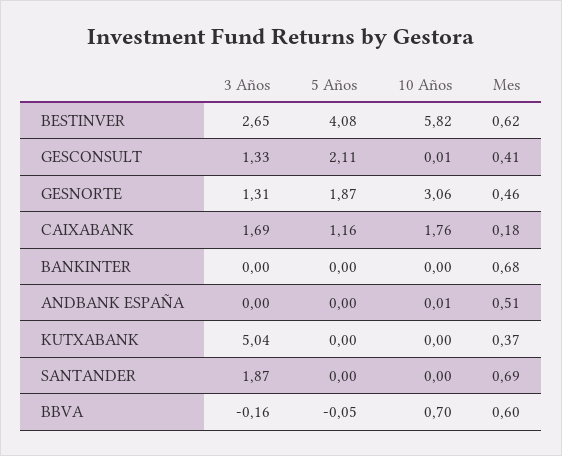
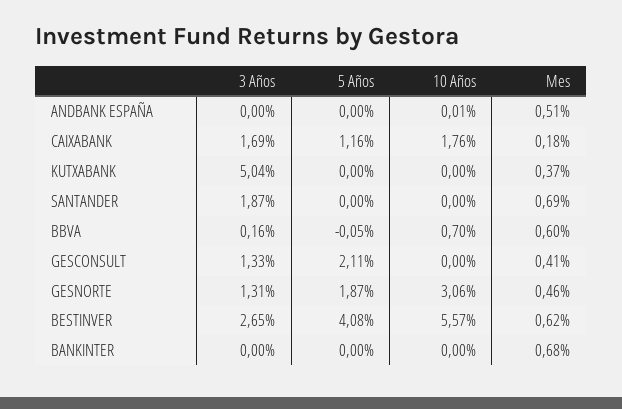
  {
    "3 Años": {
      "BESTINVER": 2.65,
      "GESCONSULT": 1.33,
      "GESNORTE": 1.31,
      "CAIXABANK": 1.69,
      "BANKINTER": 0,
      "ANDBANK ESPAÑA": 0,
      "KUTXABANK": 5.04,
      "SANTANDER": 1.87,
-     "BBVA": -0.16
+     "BBVA": 0.16
    },
    "5 Años": {
      "BESTINVER": 4.08,
      "GESCONSULT": 2.11,
      "GESNORTE": 1.87,
      "CAIXABANK": 1.16,
      "BANKINTER": 0,
      "ANDBANK ESPAÑA": 0,
      "KUTXABANK": 0,
      "SANTANDER": 0,
      "BBVA": -0.05
    },
    "10 Años": {
-     "BESTINVER": 5.82,
+     "BESTINVER": 5.57,
-     "GESCONSULT": 0.01,
+     "GESCONSULT": 0,
      "GESNORTE": 3.06,
      "CAIXABANK": 1.76,
      "BANKINTER": 0,
      "ANDBANK ESPAÑA": 0.01,
      "KUTXABANK": 0,
      "SANTANDER": 0,
      "BBVA": 0.7
    },
    "Mes": {
      "BESTINVER": 0.62,
      "GESCONSULT": 0.41,
      "GESNORTE": 0.46,
      "CAIXABANK": 0.18,
      "BANKINTER": 0.68,
      "ANDBANK ESPAÑA": 0.51,
      "KUTXABANK": 0.37,
      "SANTANDER": 0.69,
      "BBVA": 0.6
    }
  }

